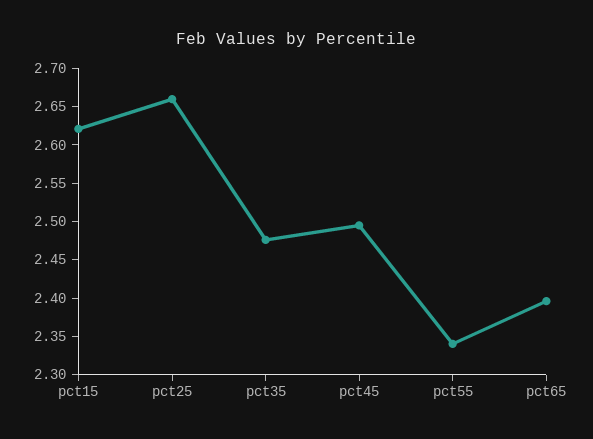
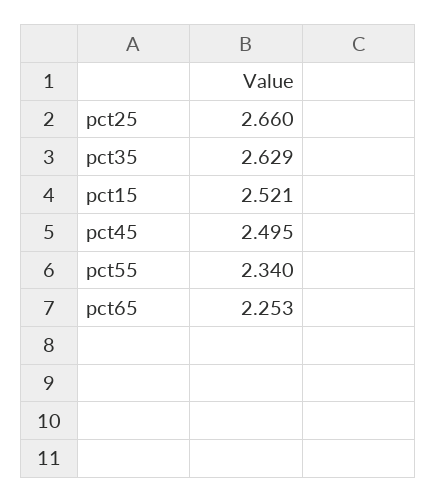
  {
-   "pct15": 2.625,
+   "pct15": 2.521,
    "pct25": 2.66,
-   "pct35": 2.475,
+   "pct35": 2.629,
    "pct45": 2.495,
    "pct55": 2.34,
-   "pct65": 2.4
+   "pct65": 2.253
  }

